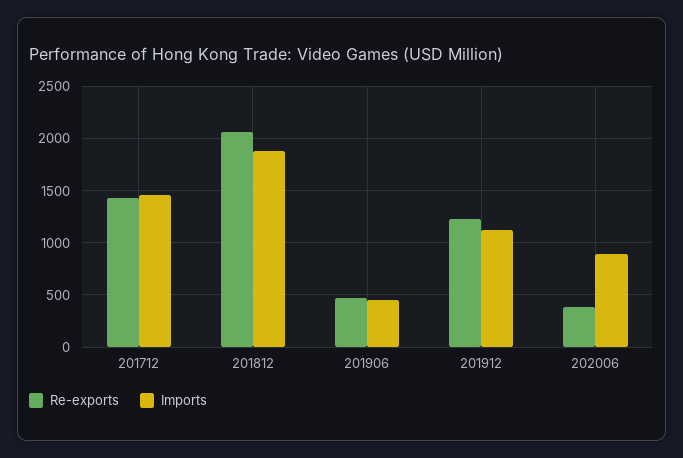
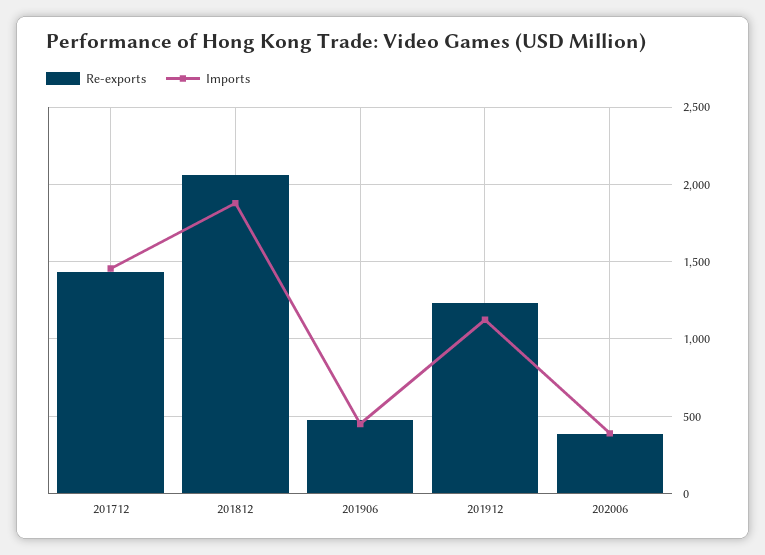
  {
    "Re-exports": {
      "201712": 1450,
      "201812": 2050,
      "201906": 500,
      "201912": 1250,
      "202006": 400
    },
    "Imports": {
      "201712": 1450,
      "201812": 1900,
      "201906": 450,
      "201912": 1100,
-     "202006": 900
+     "202006": 400
    }
  }

